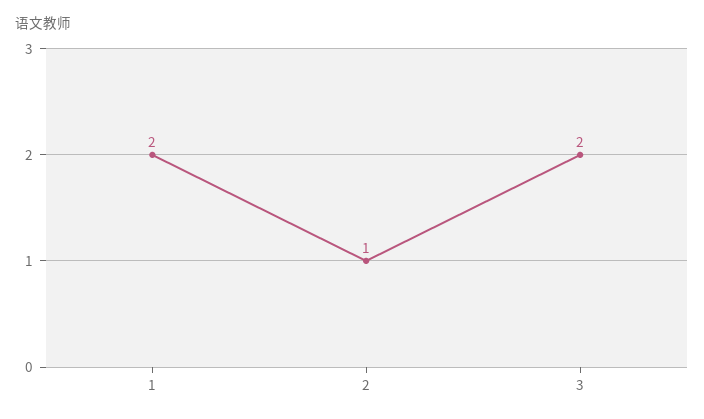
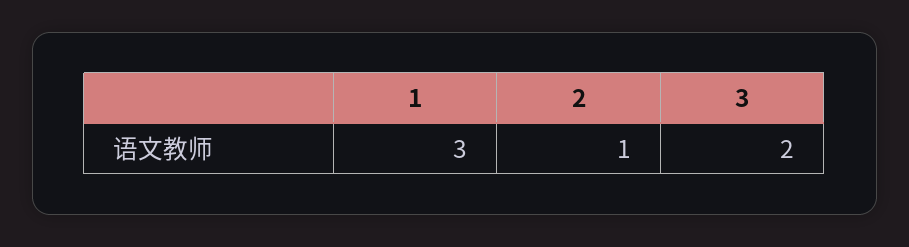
  {
-   "1": 2,
+   "1": 3,
    "2": 1,
    "3": 2
  }

